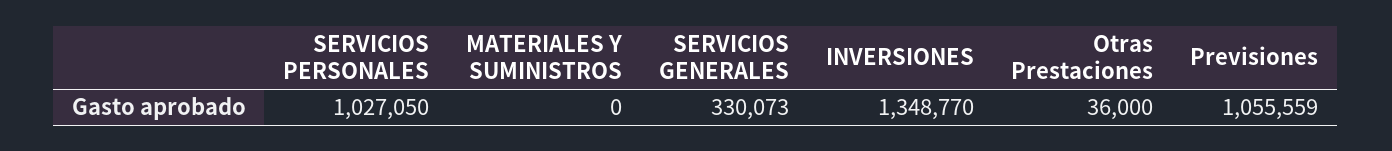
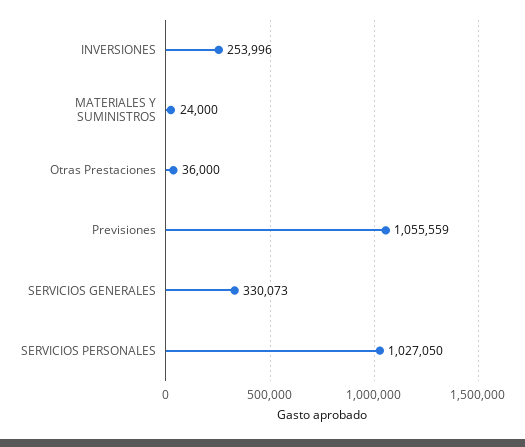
  {
    "SERVICIOS PERSONALES": 1027050,
-   "MATERIALES Y SUMINISTROS": 0,
+   "MATERIALES Y SUMINISTROS": 24000,
    "SERVICIOS GENERALES": 330073,
-   "INVERSIONES": 1348770,
+   "INVERSIONES": 253996,
    "Otras Prestaciones": 36000,
    "Previsiones": 1055559
  }

